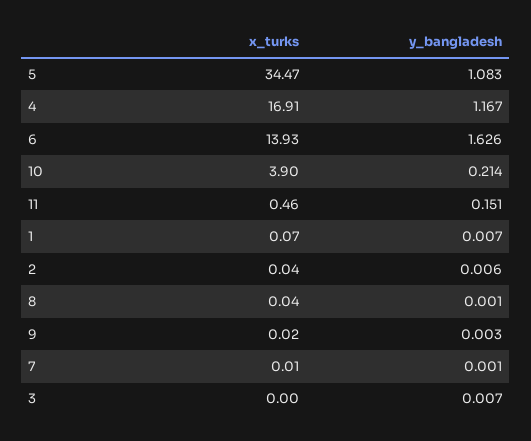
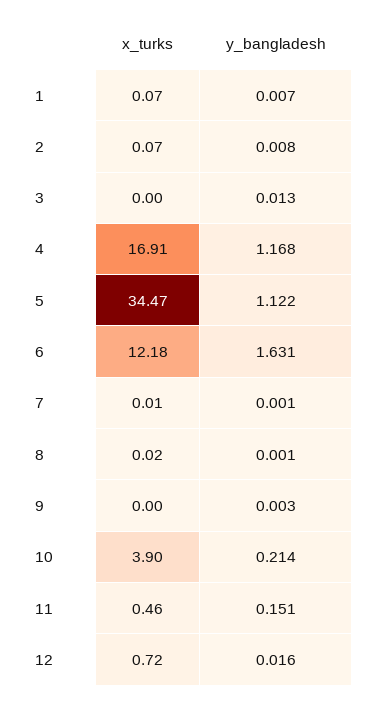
  {
    "x_turks": {
      "5": 34.47,
      "4": 16.91,
-     "6": 13.93,
+     "6": 12.18,
      "10": 3.9,
      "11": 0.46,
      "1": 0.07,
-     "2": 0.04,
+     "2": 0.07,
-     "8": 0.04,
+     "8": 0.02,
-     "9": 0.02,
+     "9": 0,
      "7": 0.01,
-     "3": 0
+     "3": 0,
+     "12": 0.72
    },
    "y_bangladesh": {
-     "5": 1.083,
+     "5": 1.122,
-     "4": 1.167,
+     "4": 1.168,
-     "6": 1.626,
+     "6": 1.631,
      "10": 0.214,
      "11": 0.151,
      "1": 0.007,
-     "2": 0.006,
+     "2": 0.008,
      "8": 0.001,
      "9": 0.003,
      "7": 0.001,
-     "3": 0.007
+     "3": 0.013,
+     "12": 0.016
    }
  }

